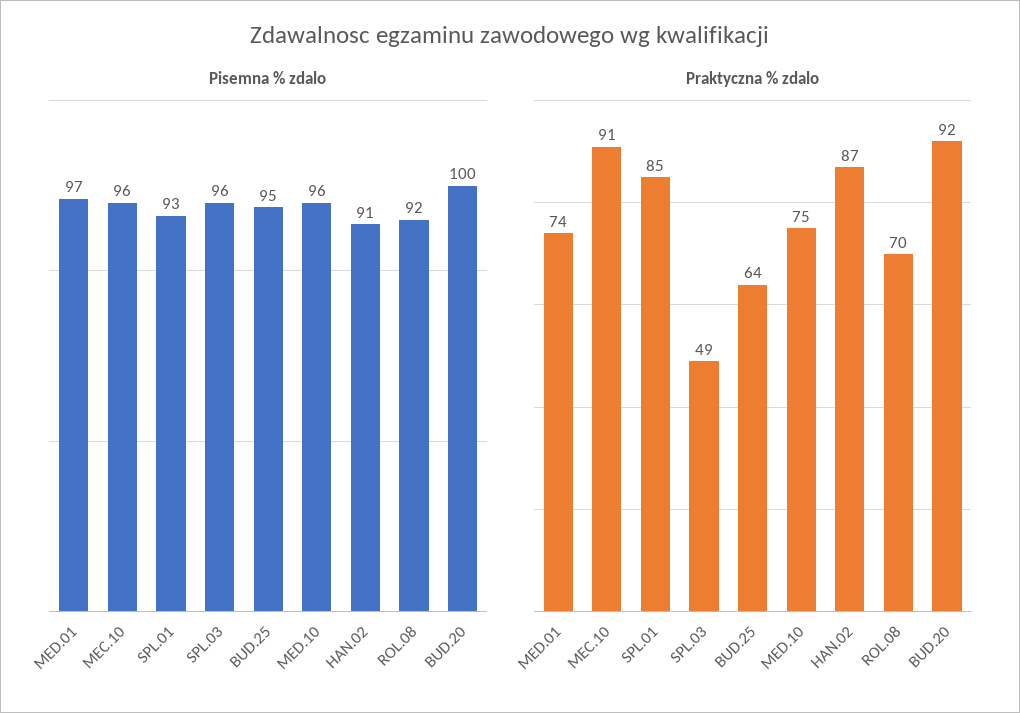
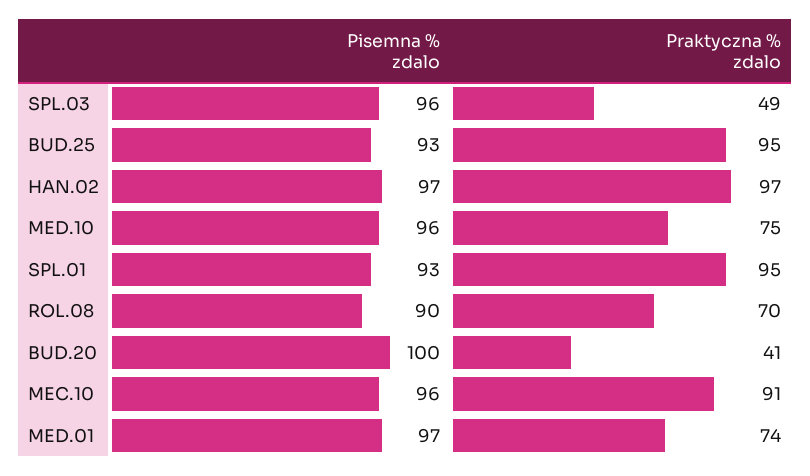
  {
    "Pisemna % zdalo": {
      "MED.01": 97,
      "MEC.10": 96,
      "SPL.01": 93,
      "SPL.03": 96,
-     "BUD.25": 95,
+     "BUD.25": 93,
      "MED.10": 96,
-     "HAN.02": 91,
+     "HAN.02": 97,
-     "ROL.08": 92,
+     "ROL.08": 90,
      "BUD.20": 100
    },
    "Praktyczna % zdalo": {
      "MED.01": 74,
      "MEC.10": 91,
-     "SPL.01": 85,
+     "SPL.01": 95,
      "SPL.03": 49,
-     "BUD.25": 64,
+     "BUD.25": 95,
      "MED.10": 75,
-     "HAN.02": 87,
+     "HAN.02": 97,
      "ROL.08": 70,
-     "BUD.20": 92
+     "BUD.20": 41
    }
  }

